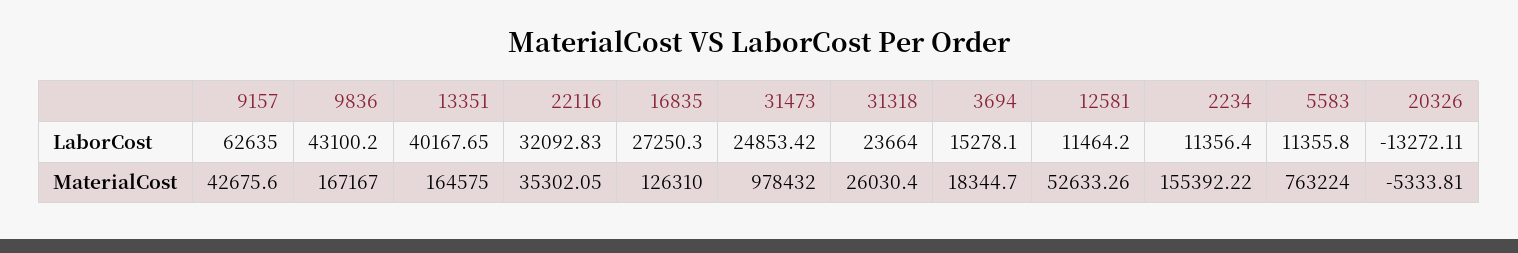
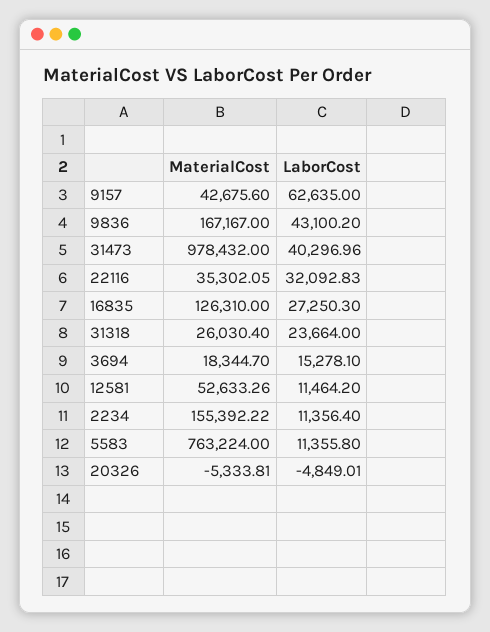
  {
    "9157": {
      "LaborCost": 62635,
      "MaterialCost": 42675.6
    },
    "9836": {
      "LaborCost": 43100.2,
      "MaterialCost": 167167
    },
-   "13351": {
-     "LaborCost": 40167.65,
-     "MaterialCost": 164575
-   },
    "22116": {
      "LaborCost": 32092.83,
      "MaterialCost": 35302.05
    },
    "16835": {
      "LaborCost": 27250.3,
      "MaterialCost": 126310
    },
    "31473": {
-     "LaborCost": 24853.42,
+     "LaborCost": 40296.96,
      "MaterialCost": 978432
    },
    "31318": {
      "LaborCost": 23664,
      "MaterialCost": 26030.4
    },
    "3694": {
      "LaborCost": 15278.1,
      "MaterialCost": 18344.7
    },
    "12581": {
      "LaborCost": 11464.2,
      "MaterialCost": 52633.26
    },
    "2234": {
      "LaborCost": 11356.4,
      "MaterialCost": 155392.22
    },
    "5583": {
      "LaborCost": 11355.8,
      "MaterialCost": 763224
    },
    "20326": {
-     "LaborCost": -13272.11,
+     "LaborCost": -4849.01,
      "MaterialCost": -5333.81
    }
  }

